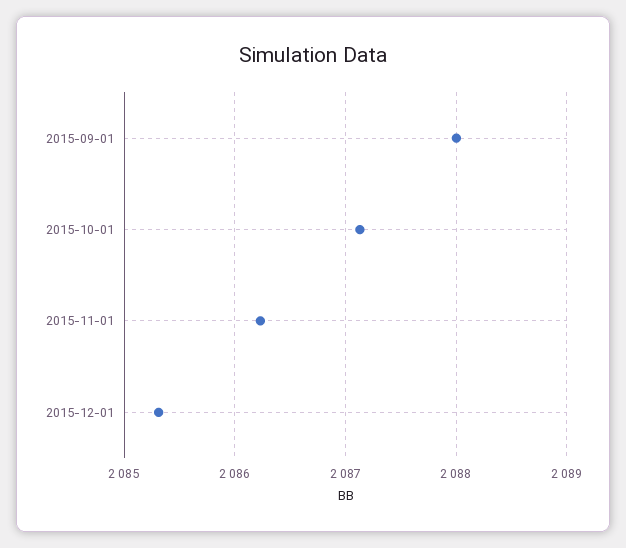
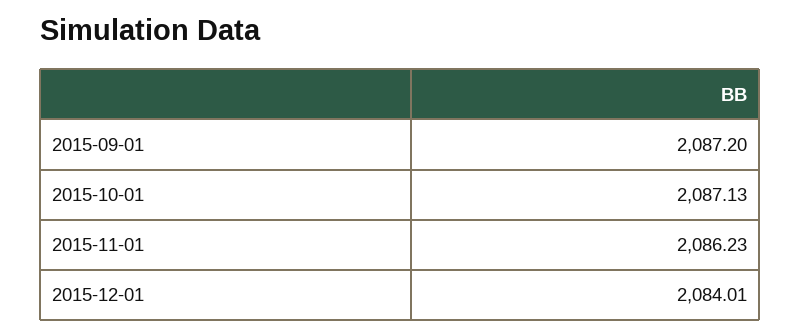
  {
-   "2015-09-01": 2088,
+   "2015-09-01": 2087.2,
    "2015-10-01": 2087.13,
    "2015-11-01": 2086.23,
-   "2015-12-01": 2085.3
+   "2015-12-01": 2084.01
  }

